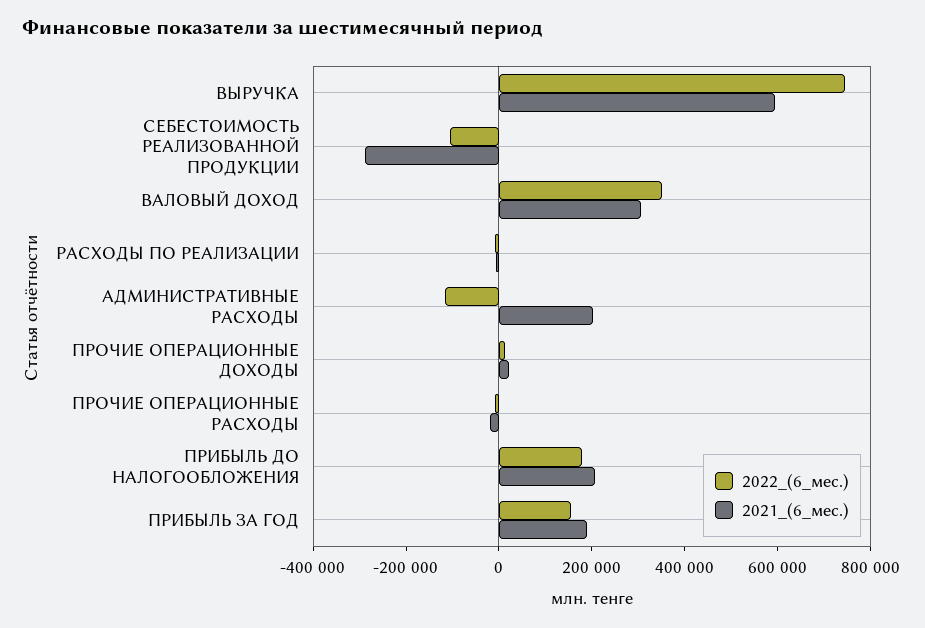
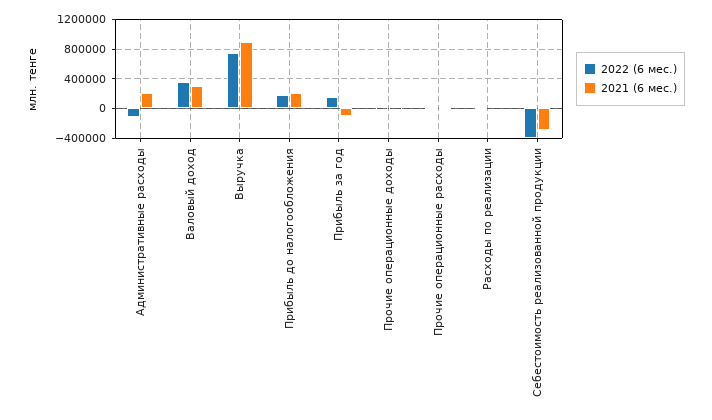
  {
    "2022_(6_мес.)": {
      "ВЫРУЧКА": 750000,
-     "СЕБЕСТОИМОСТЬ РЕАЛИЗОВАННОЙ ПРОДУКЦИИ": -100000,
+     "СЕБЕСТОИМОСТЬ РЕАЛИЗОВАННОЙ ПРОДУКЦИИ": -400000,
      "ВАЛОВЫЙ ДОХОД": 350000,
      "РАСХОДЫ ПО РЕАЛИЗАЦИИ": 0,
      "АДМИНИСТРАТИВНЫЕ РАСХОДЫ": -100000,
      "ПРОЧИЕ ОПЕРАЦИОННЫЕ ДОХОДЫ": 0,
      "ПРОЧИЕ ОПЕРАЦИОННЫЕ РАСХОДЫ": 0,
      "ПРИБЫЛЬ ДО НАЛОГООБЛОЖЕНИЯ": 200000,
      "ПРИБЫЛЬ ЗА ГОД": 150000
    },
    "2021_(6_мес.)": {
-     "ВЫРУЧКА": 600000,
+     "ВЫРУЧКА": 900000,
      "СЕБЕСТОИМОСТЬ РЕАЛИЗОВАННОЙ ПРОДУКЦИИ": -300000,
      "ВАЛОВЫЙ ДОХОД": 300000,
      "РАСХОДЫ ПО РЕАЛИЗАЦИИ": 0,
      "АДМИНИСТРАТИВНЫЕ РАСХОДЫ": 200000,
      "ПРОЧИЕ ОПЕРАЦИОННЫЕ ДОХОДЫ": 0,
      "ПРОЧИЕ ОПЕРАЦИОННЫЕ РАСХОДЫ": 0,
      "ПРИБЫЛЬ ДО НАЛОГООБЛОЖЕНИЯ": 200000,
-     "ПРИБЫЛЬ ЗА ГОД": 200000
+     "ПРИБЫЛЬ ЗА ГОД": -100000
    }
  }

